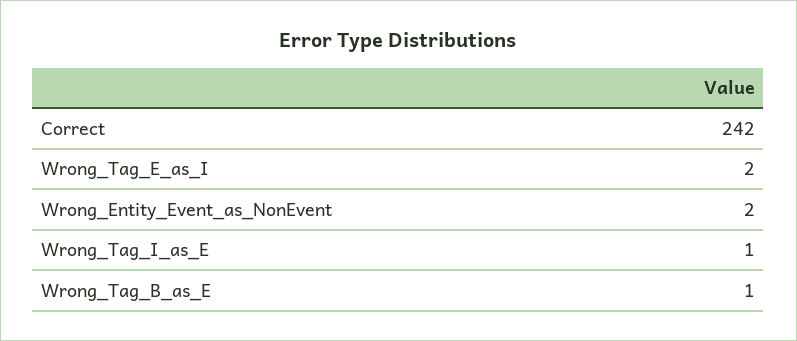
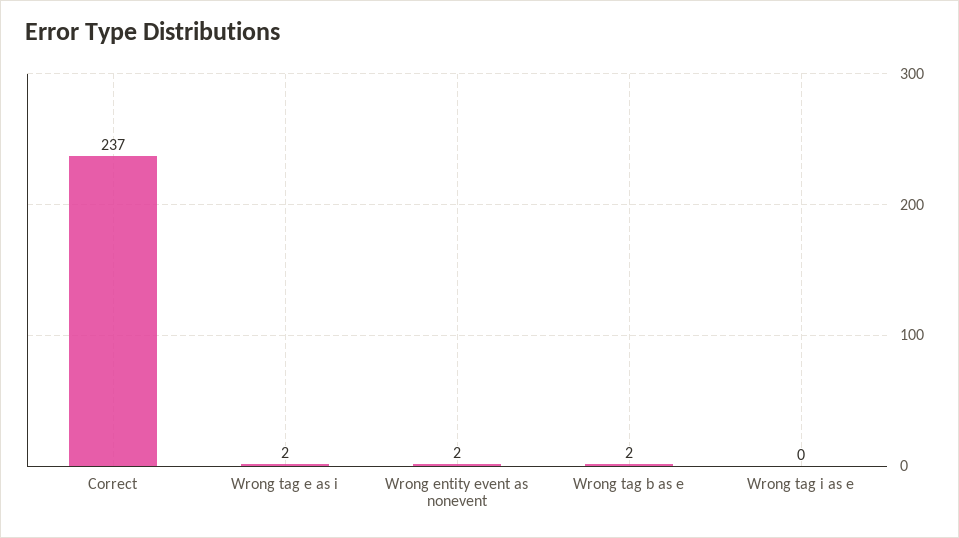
  {
-   "Correct": 242,
+   "Correct": 237,
    "Wrong_Tag_E_as_I": 2,
    "Wrong_Entity_Event_as_NonEvent": 2,
-   "Wrong_Tag_I_as_E": 1,
+   "Wrong_Tag_I_as_E": 0,
-   "Wrong_Tag_B_as_E": 1
+   "Wrong_Tag_B_as_E": 2
  }

